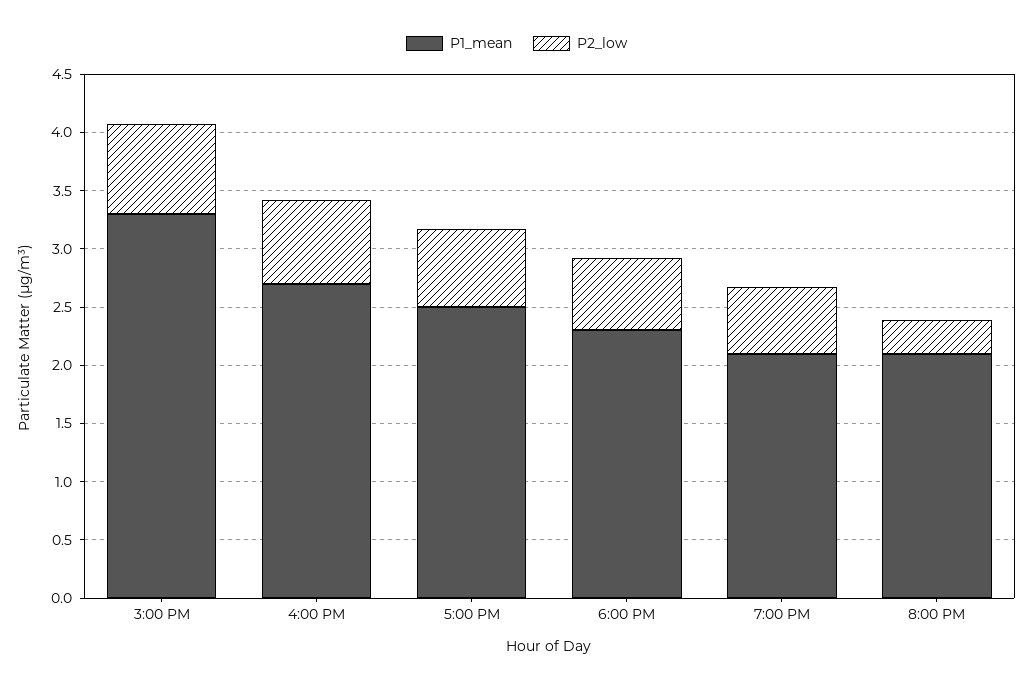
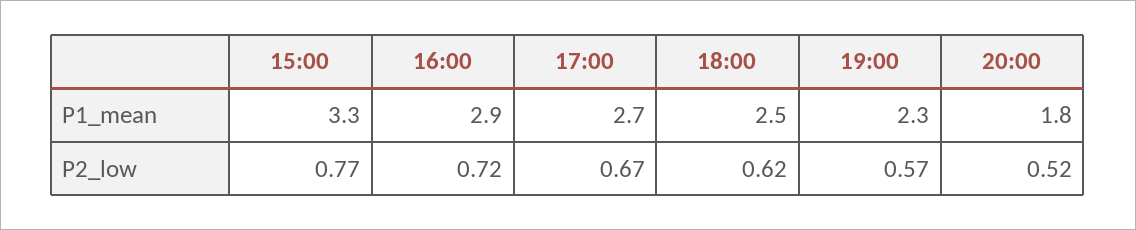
  {
    "P1_mean": {
      "3:00 PM": 3.3,
-     "4:00 PM": 2.7,
+     "4:00 PM": 2.9,
-     "5:00 PM": 2.5,
+     "5:00 PM": 2.7,
-     "6:00 PM": 2.3,
+     "6:00 PM": 2.5,
-     "7:00 PM": 2.1,
+     "7:00 PM": 2.3,
-     "8:00 PM": 2.1
+     "8:00 PM": 1.8
    },
    "P2_low": {
      "3:00 PM": 0.77,
      "4:00 PM": 0.72,
      "5:00 PM": 0.67,
      "6:00 PM": 0.62,
      "7:00 PM": 0.57,
-     "8:00 PM": 0.3
+     "8:00 PM": 0.52
    }
  }

